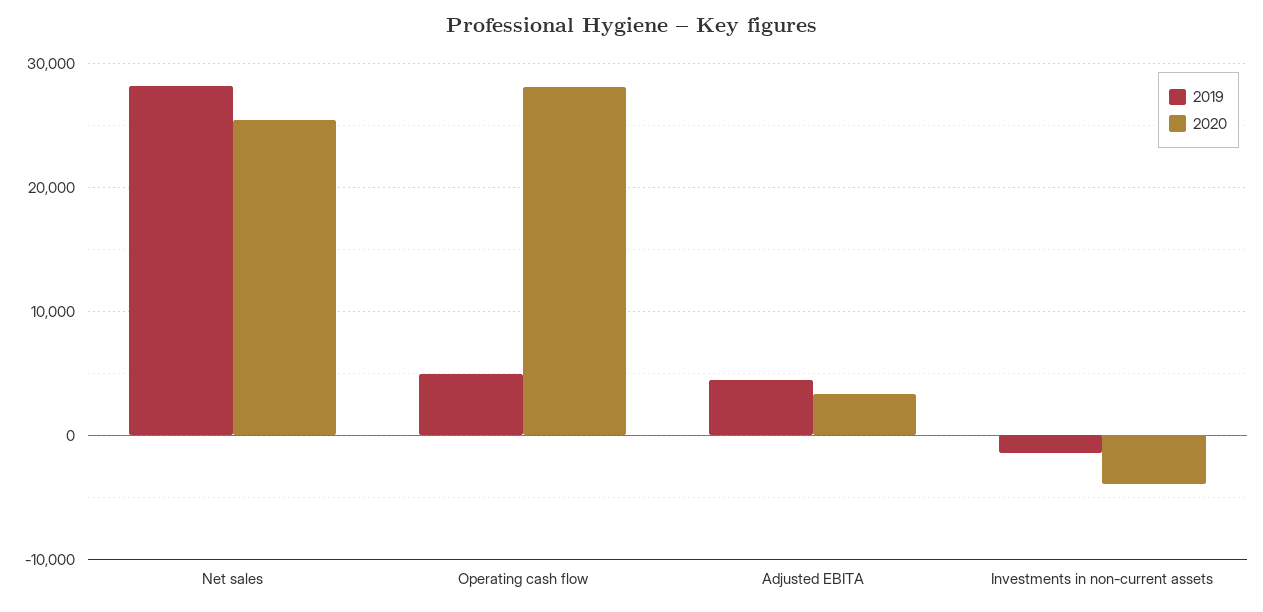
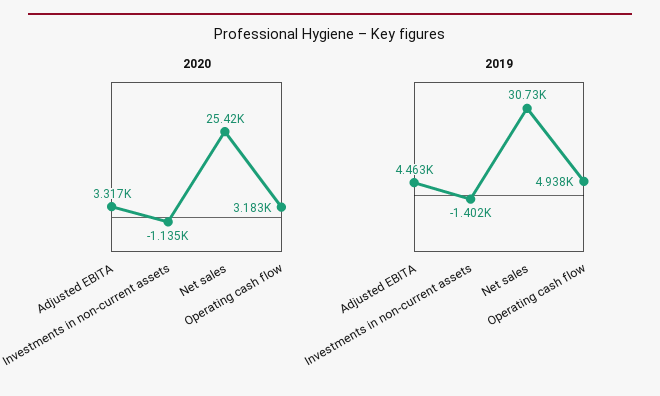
  {
    "2019": {
-     "Net sales": 28000,
+     "Net sales": 30730,
      "Operating cash flow": 4938,
      "Adjusted EBITA": 4463,
      "Investments in non-current assets": -1402
    },
    "2020": {
      "Net sales": 25420,
-     "Operating cash flow": 28000,
+     "Operating cash flow": 3183,
      "Adjusted EBITA": 3317,
-     "Investments in non-current assets": -4000
+     "Investments in non-current assets": -1135
    }
  }

